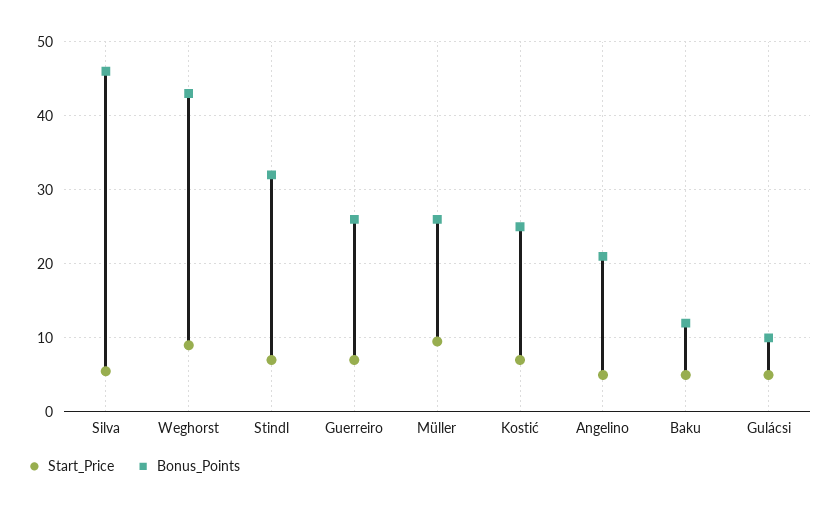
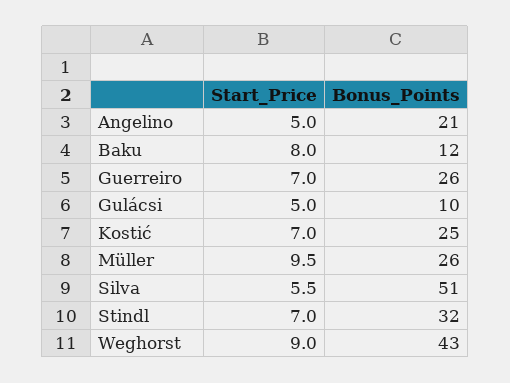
  {
    "Start_Price": {
      "Silva": 5.5,
      "Weghorst": 9,
      "Stindl": 7,
      "Guerreiro": 7,
      "Müller": 9.5,
      "Kostić": 7,
      "Angelino": 5,
-     "Baku": 5,
+     "Baku": 8,
      "Gulácsi": 5
    },
    "Bonus_Points": {
-     "Silva": 46,
+     "Silva": 51,
      "Weghorst": 43,
      "Stindl": 32,
      "Guerreiro": 26,
      "Müller": 26,
      "Kostić": 25,
      "Angelino": 21,
      "Baku": 12,
      "Gulácsi": 10
    }
  }

